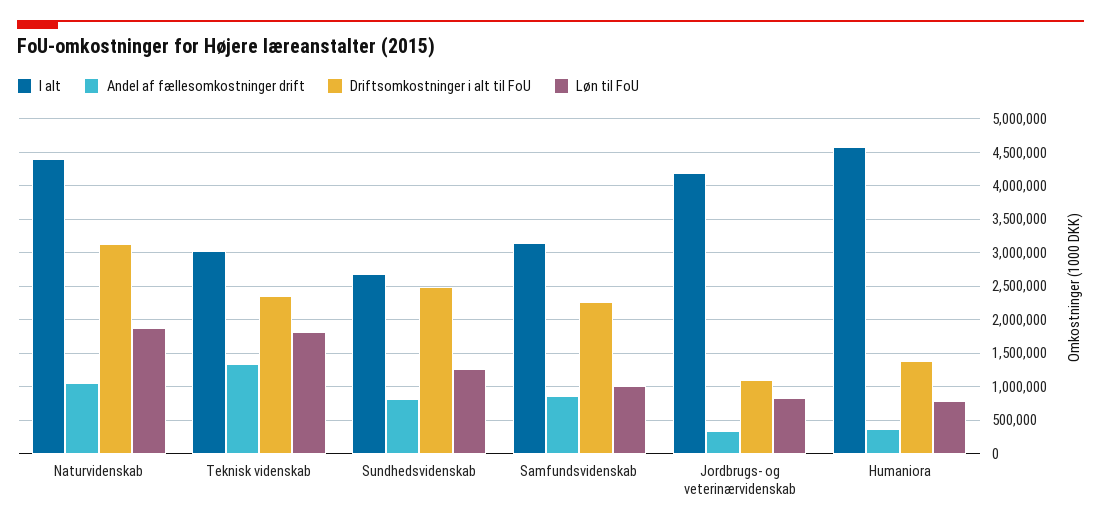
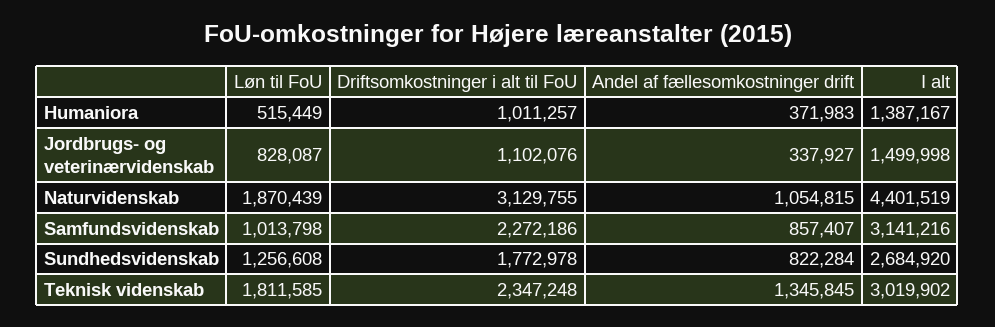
  {
    "I alt": {
      "Naturvidenskab": 4401519,
      "Teknisk videnskab": 3019902,
      "Sundhedsvidenskab": 2684920,
      "Samfundsvidenskab": 3141216,
-     "Jordbrugs- og veterinærvidenskab": 4200000,
+     "Jordbrugs- og veterinærvidenskab": 1499998,
-     "Humaniora": 4600000
+     "Humaniora": 1387167
    },
    "Andel af fællesomkostninger drift": {
      "Naturvidenskab": 1054815,
      "Teknisk videnskab": 1345845,
      "Sundhedsvidenskab": 822284,
      "Samfundsvidenskab": 857407,
      "Jordbrugs- og veterinærvidenskab": 337927,
      "Humaniora": 371983
    },
    "Driftsomkostninger i alt til FoU": {
      "Naturvidenskab": 3129755,
      "Teknisk videnskab": 2347248,
-     "Sundhedsvidenskab": 2500000,
+     "Sundhedsvidenskab": 1772978,
      "Samfundsvidenskab": 2272186,
      "Jordbrugs- og veterinærvidenskab": 1102076,
-     "Humaniora": 1400000
+     "Humaniora": 1011257
    },
    "Løn til FoU": {
      "Naturvidenskab": 1870439,
      "Teknisk videnskab": 1811585,
      "Sundhedsvidenskab": 1256608,
      "Samfundsvidenskab": 1013798,
      "Jordbrugs- og veterinærvidenskab": 828087,
-     "Humaniora": 800000
+     "Humaniora": 515449
    }
  }

